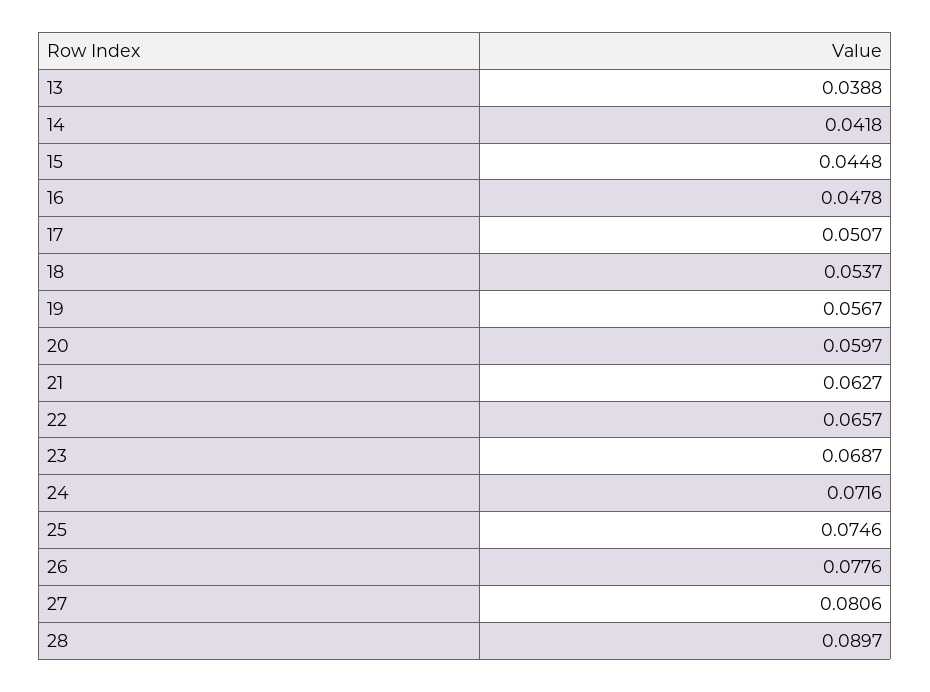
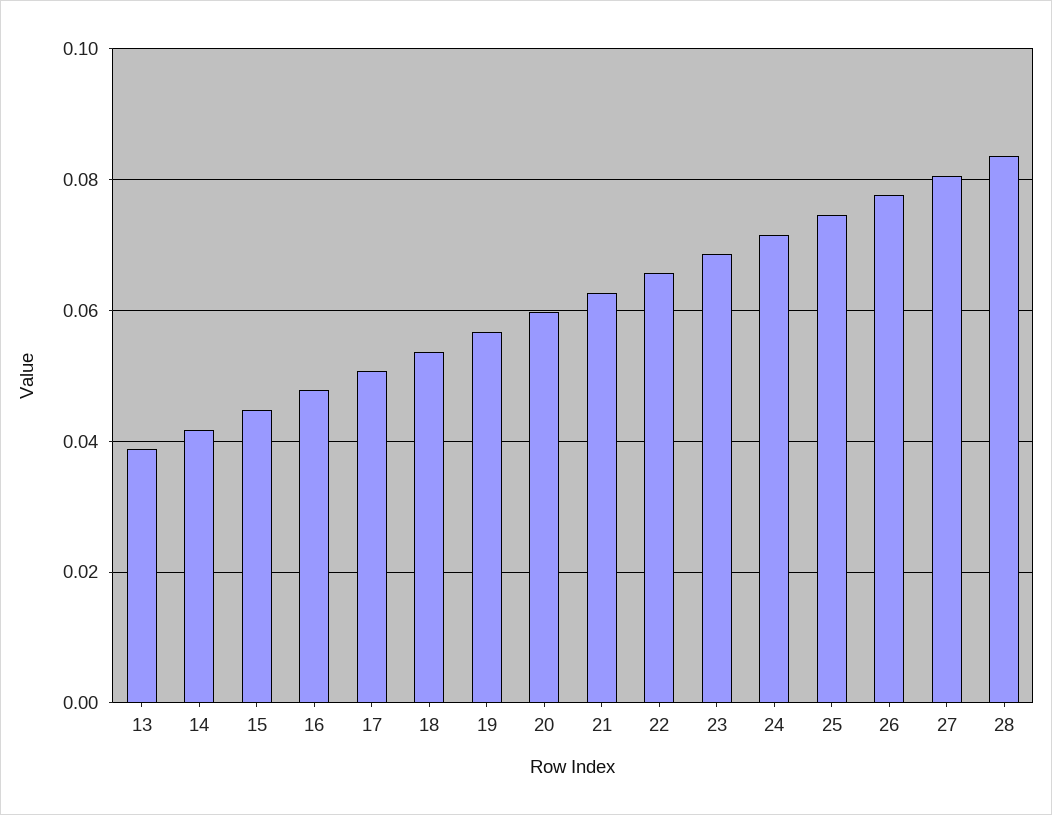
  {
    "13": 0.0388,
    "14": 0.0418,
    "15": 0.0448,
    "16": 0.0478,
    "17": 0.0507,
    "18": 0.0537,
    "19": 0.0567,
    "20": 0.0597,
    "21": 0.0627,
    "22": 0.0657,
    "23": 0.0687,
    "24": 0.0716,
    "25": 0.0746,
    "26": 0.0776,
    "27": 0.0806,
-   "28": 0.0897
+   "28": 0.084
  }

